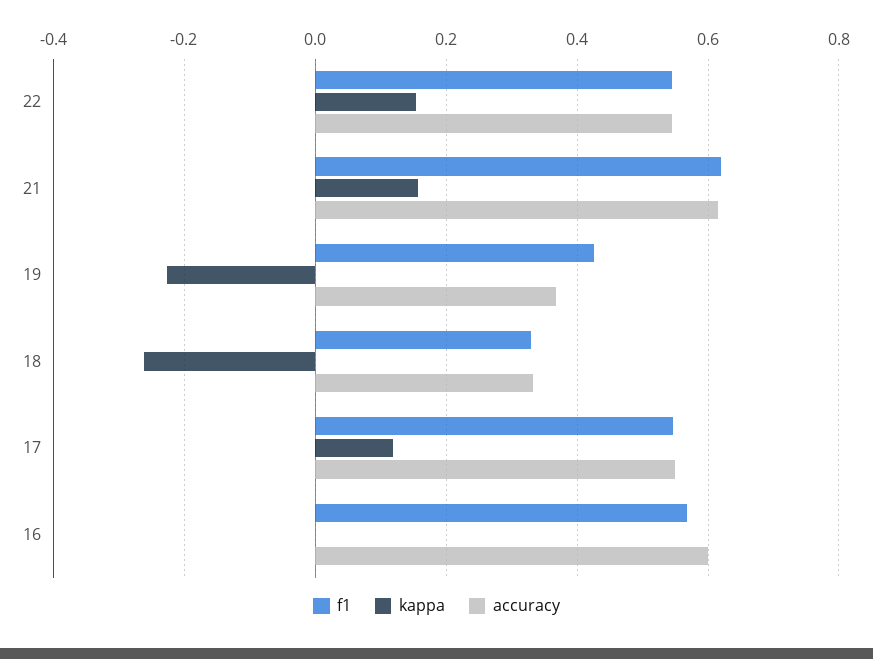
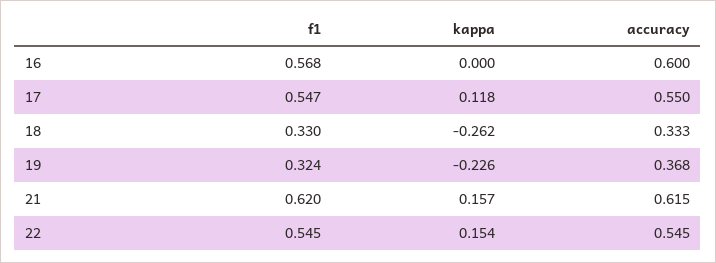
  {
    "f1": {
      "22": 0.545,
      "21": 0.62,
-     "19": 0.42,
+     "19": 0.324,
      "18": 0.33,
      "17": 0.547,
      "16": 0.568
    },
    "kappa": {
      "22": 0.154,
      "21": 0.157,
      "19": -0.226,
      "18": -0.262,
      "17": 0.118,
      "16": 0
    },
    "accuracy": {
      "22": 0.545,
      "21": 0.615,
      "19": 0.368,
      "18": 0.333,
      "17": 0.55,
      "16": 0.6
    }
  }

